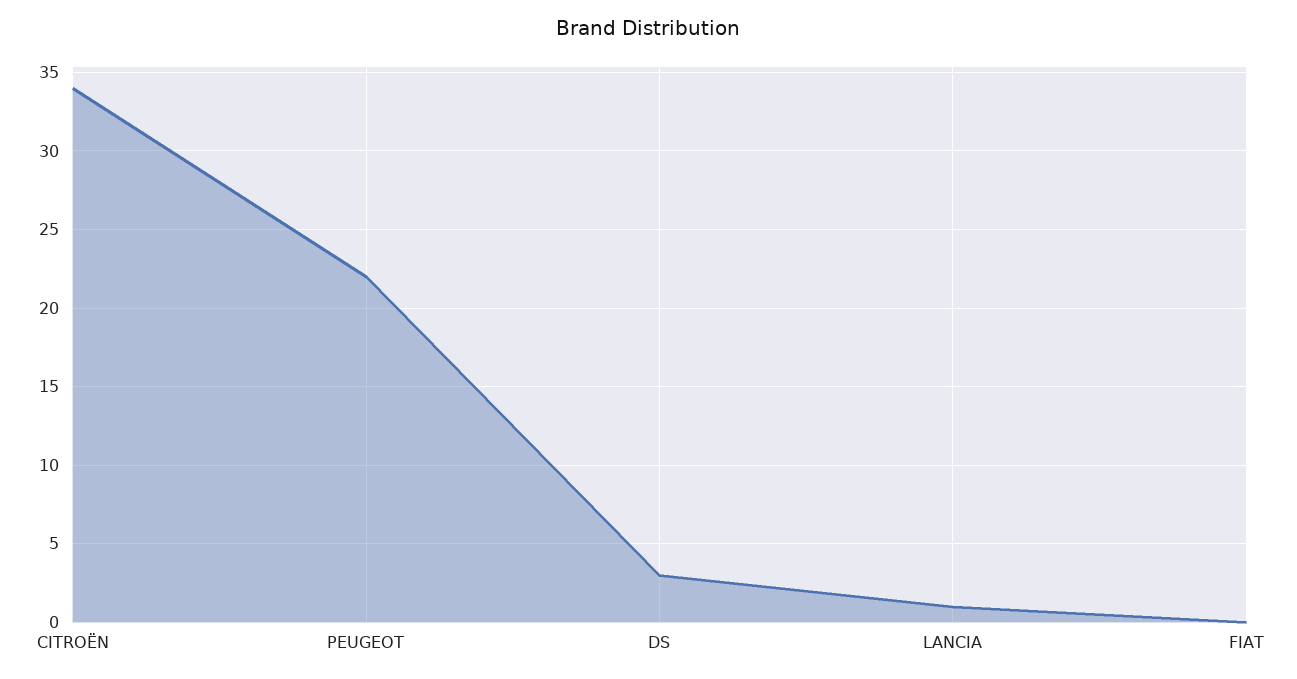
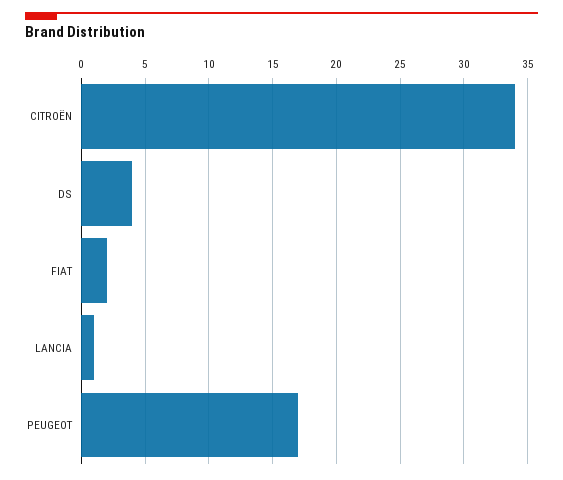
  {
    "CITROËN": 34,
-   "PEUGEOT": 22,
+   "PEUGEOT": 17,
-   "DS": 3,
+   "DS": 4,
    "LANCIA": 1,
-   "FIAT": 0
+   "FIAT": 2
  }

